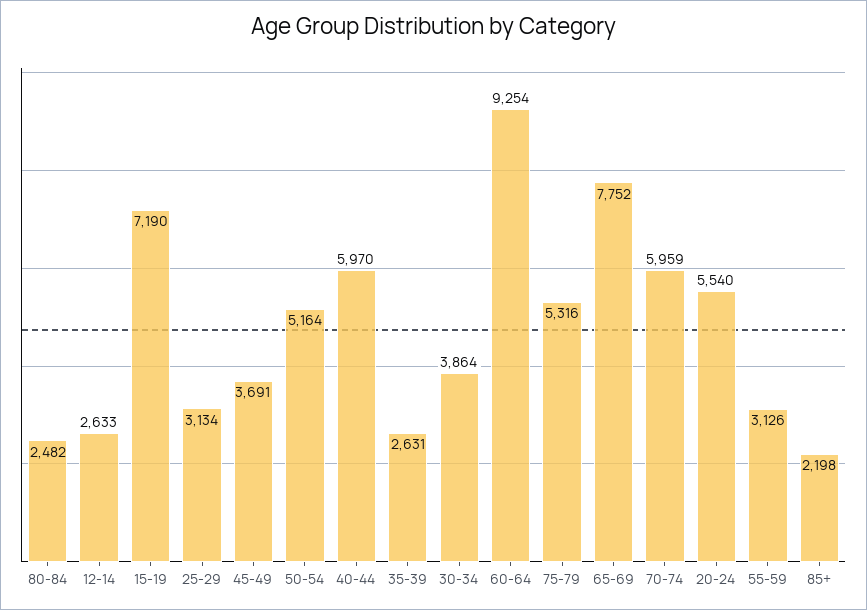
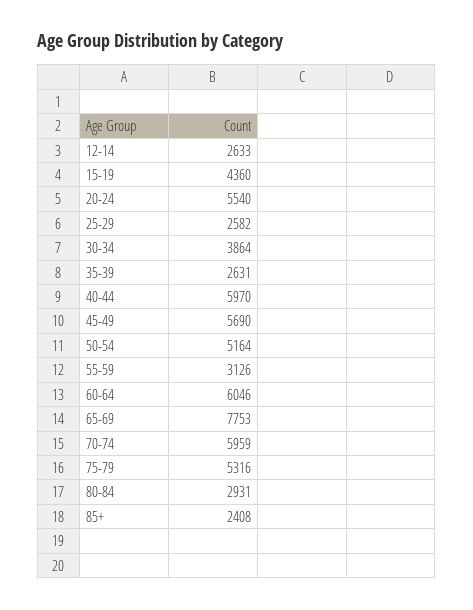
  {
-   "80-84": 2482,
+   "80-84": 2931,
    "12-14": 2633,
-   "15-19": 7190,
+   "15-19": 4360,
-   "25-29": 3134,
+   "25-29": 2582,
-   "45-49": 3691,
+   "45-49": 5690,
    "50-54": 5164,
    "40-44": 5970,
    "35-39": 2631,
    "30-34": 3864,
-   "60-64": 9254,
+   "60-64": 6046,
    "75-79": 5316,
-   "65-69": 7752,
+   "65-69": 7753,
    "70-74": 5959,
    "20-24": 5540,
    "55-59": 3126,
-   "85+": 2198
+   "85+": 2408
  }

